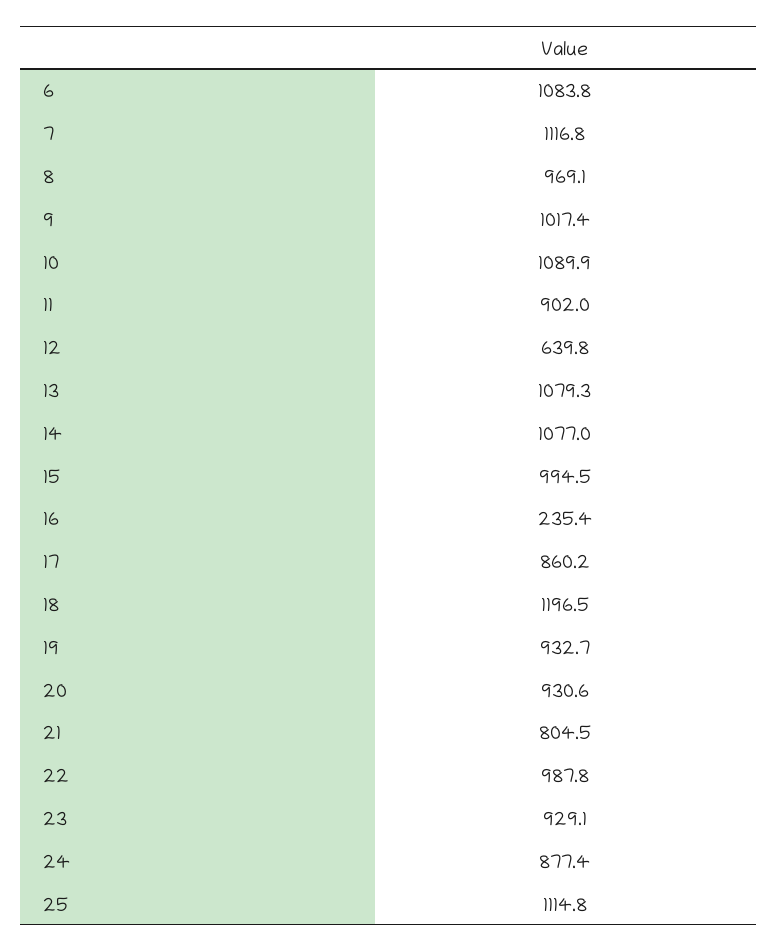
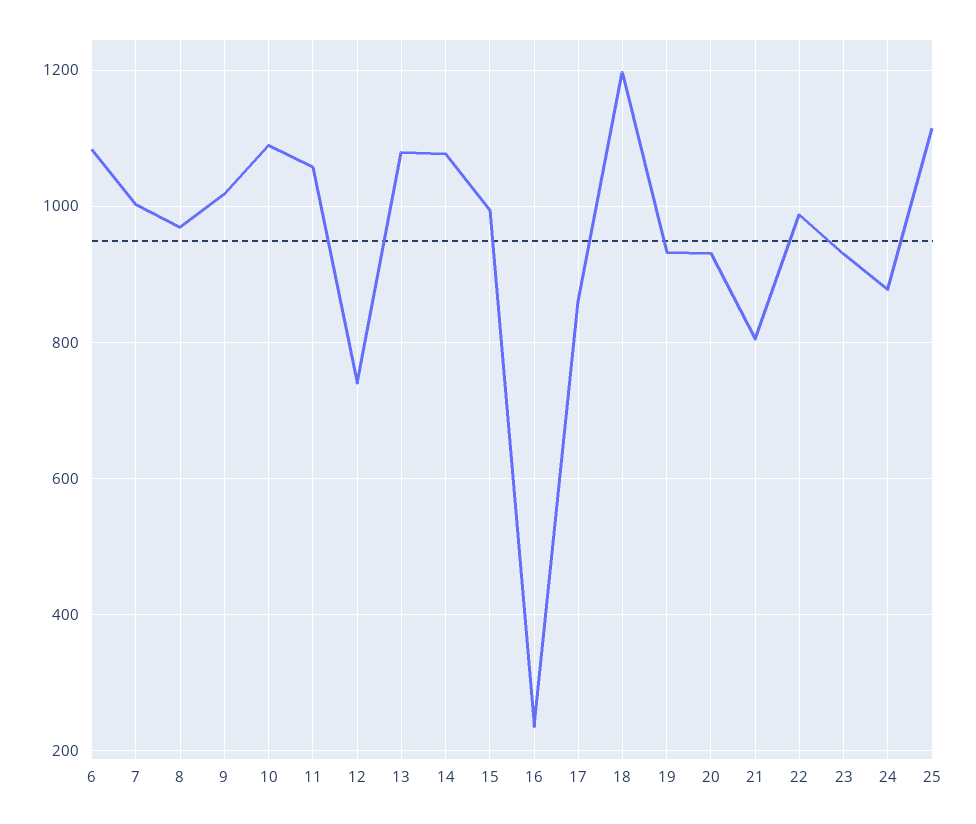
  {
    "6": 1083.8,
-   "7": 1116.8,
+   "7": 1000,
    "8": 969.1,
    "9": 1017.4,
    "10": 1089.9,
-   "11": 902,
+   "11": 1060,
-   "12": 639.8,
+   "12": 740,
    "13": 1079.3,
    "14": 1077,
    "15": 994.5,
    "16": 235.4,
    "17": 860.2,
    "18": 1196.5,
    "19": 932.7,
    "20": 930.6,
    "21": 804.5,
    "22": 987.8,
    "23": 929.1,
    "24": 877.4,
    "25": 1114.8
  }

